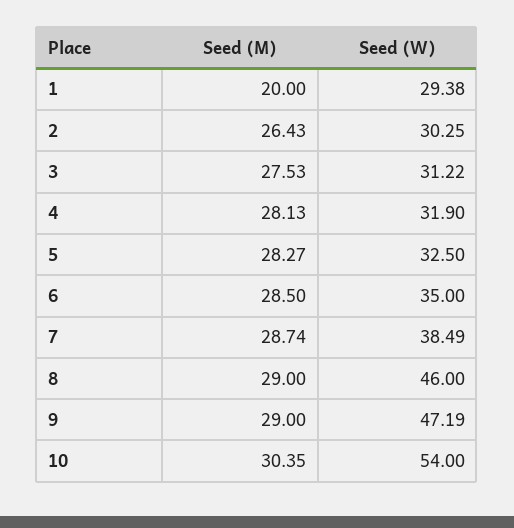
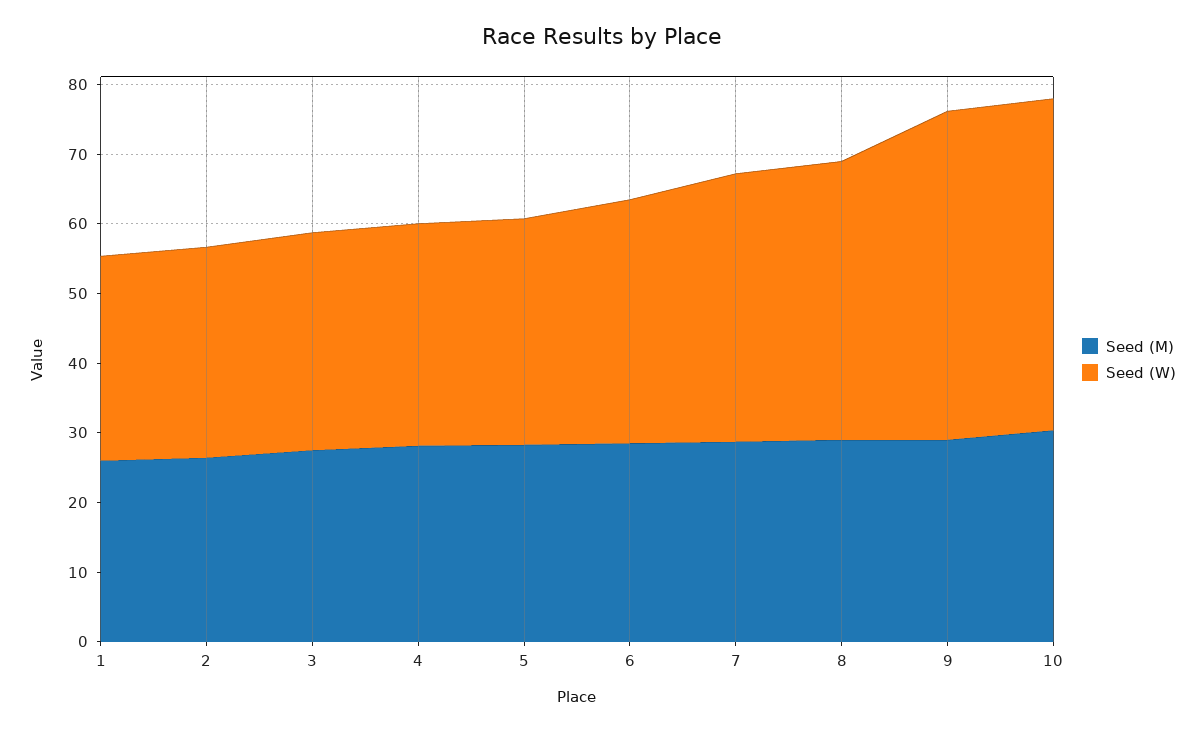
  {
    "Seed (M)": {
-     "1": 20,
+     "1": 26,
      "2": 26.43,
      "3": 27.53,
      "4": 28.13,
      "5": 28.27,
      "6": 28.5,
      "7": 28.74,
      "8": 29,
      "9": 29,
      "10": 30.35
    },
    "Seed (W)": {
      "1": 29.38,
      "2": 30.25,
      "3": 31.22,
      "4": 31.9,
      "5": 32.5,
      "6": 35,
      "7": 38.49,
-     "8": 46,
+     "8": 40,
      "9": 47.19,
-     "10": 54
+     "10": 48
    }
  }

